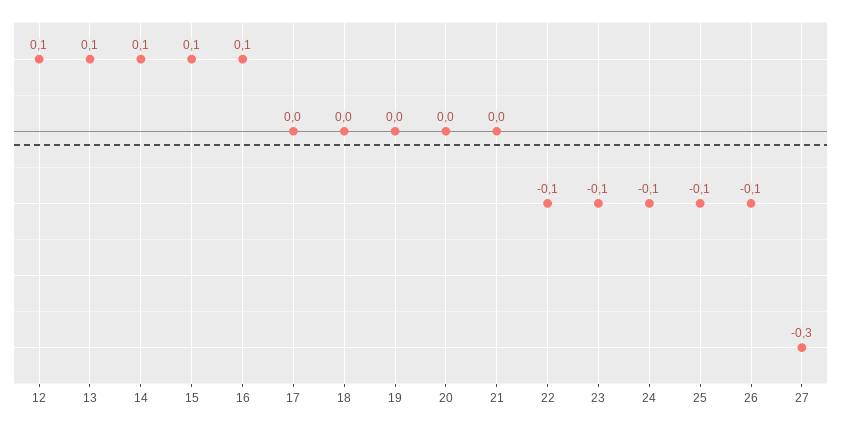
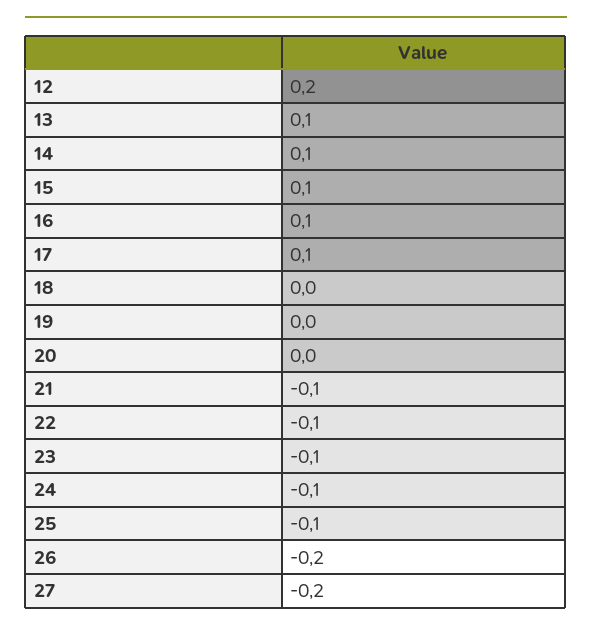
  {
-   "12": 0.1,
+   "12": 0.2,
    "13": 0.1,
    "14": 0.1,
    "15": 0.1,
    "16": 0.1,
-   "17": 0,
+   "17": 0.1,
    "18": 0,
    "19": 0,
    "20": 0,
-   "21": 0,
+   "21": -0.1,
    "22": -0.1,
    "23": -0.1,
    "24": -0.1,
    "25": -0.1,
-   "26": -0.1,
+   "26": -0.2,
-   "27": -0.3
+   "27": -0.2
  }

